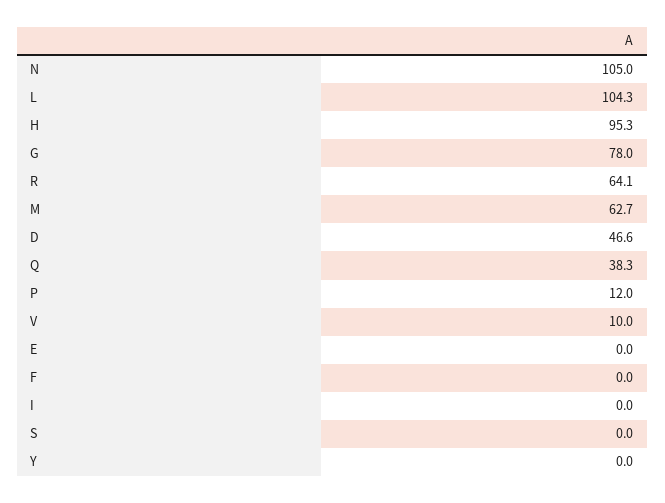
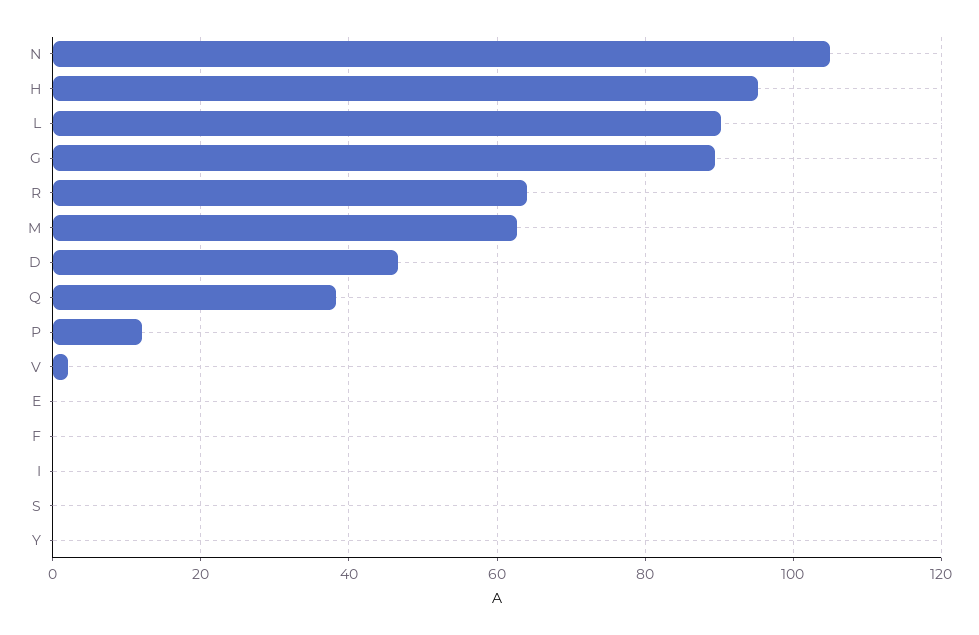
  {
    "N": 105,
-   "L": 104.3,
+   "L": 90,
    "H": 95.3,
-   "G": 78,
+   "G": 90,
    "R": 64.1,
    "M": 62.7,
    "D": 46.6,
    "Q": 38.3,
    "P": 12,
-   "V": 10,
+   "V": 2,
    "E": 0,
    "F": 0,
    "I": 0,
    "S": 0,
    "Y": 0
  }

